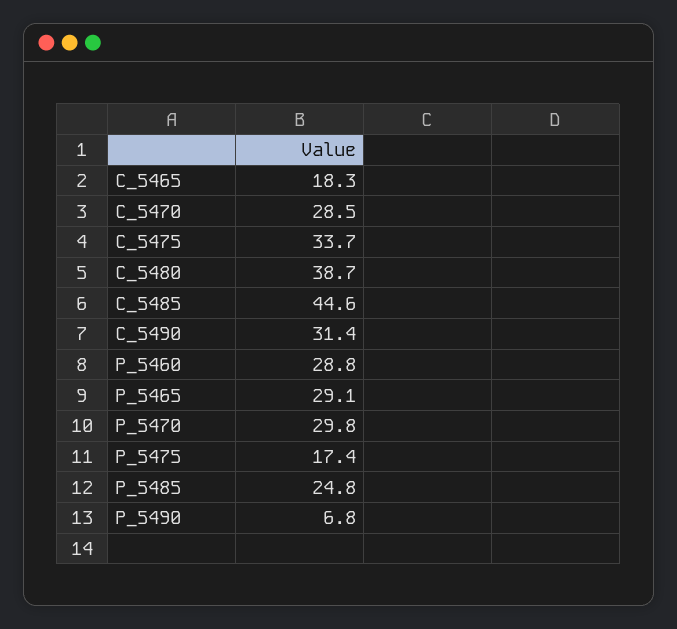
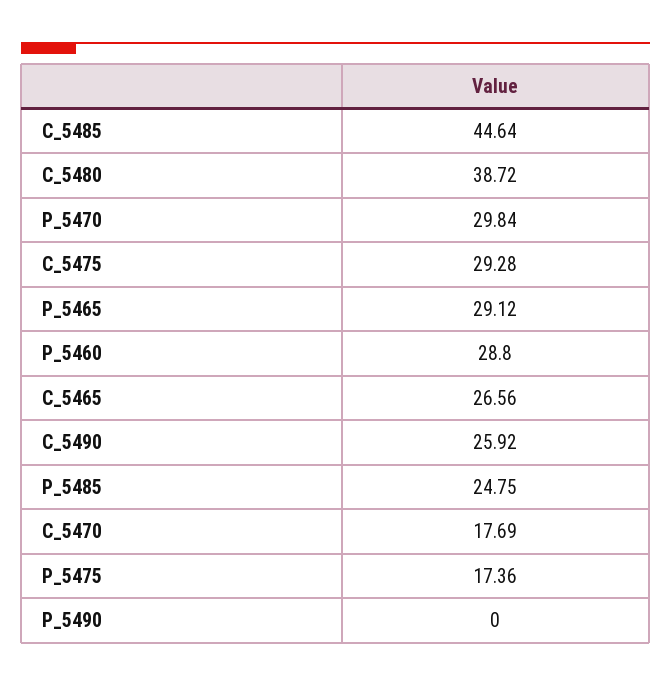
  {
-   "C_5465": 18.3,
+   "C_5465": 26.56,
-   "C_5470": 28.5,
+   "C_5470": 17.69,
-   "C_5475": 33.7,
+   "C_5475": 29.28,
    "C_5480": 38.72,
    "C_5485": 44.64,
-   "C_5490": 31.4,
+   "C_5490": 25.92,
    "P_5460": 28.8,
    "P_5465": 29.12,
    "P_5470": 29.84,
    "P_5475": 17.36,
    "P_5485": 24.75,
-   "P_5490": 6.8
+   "P_5490": 0
  }

